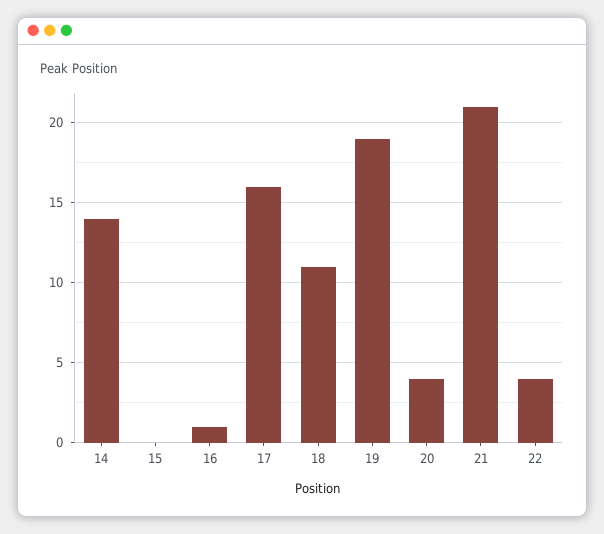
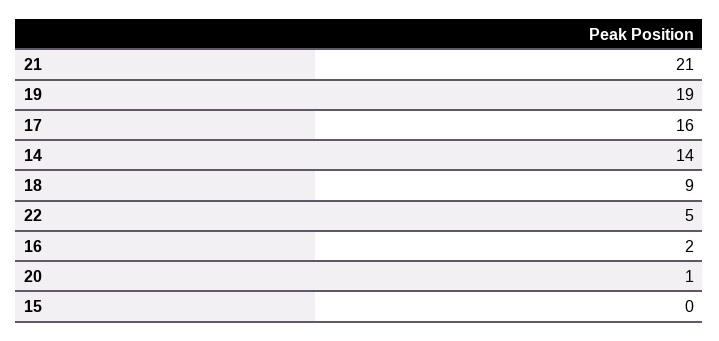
  {
    "14": 14,
    "15": 0,
-   "16": 1,
+   "16": 2,
    "17": 16,
-   "18": 11,
+   "18": 9,
    "19": 19,
-   "20": 4,
+   "20": 1,
    "21": 21,
-   "22": 4
+   "22": 5
  }

